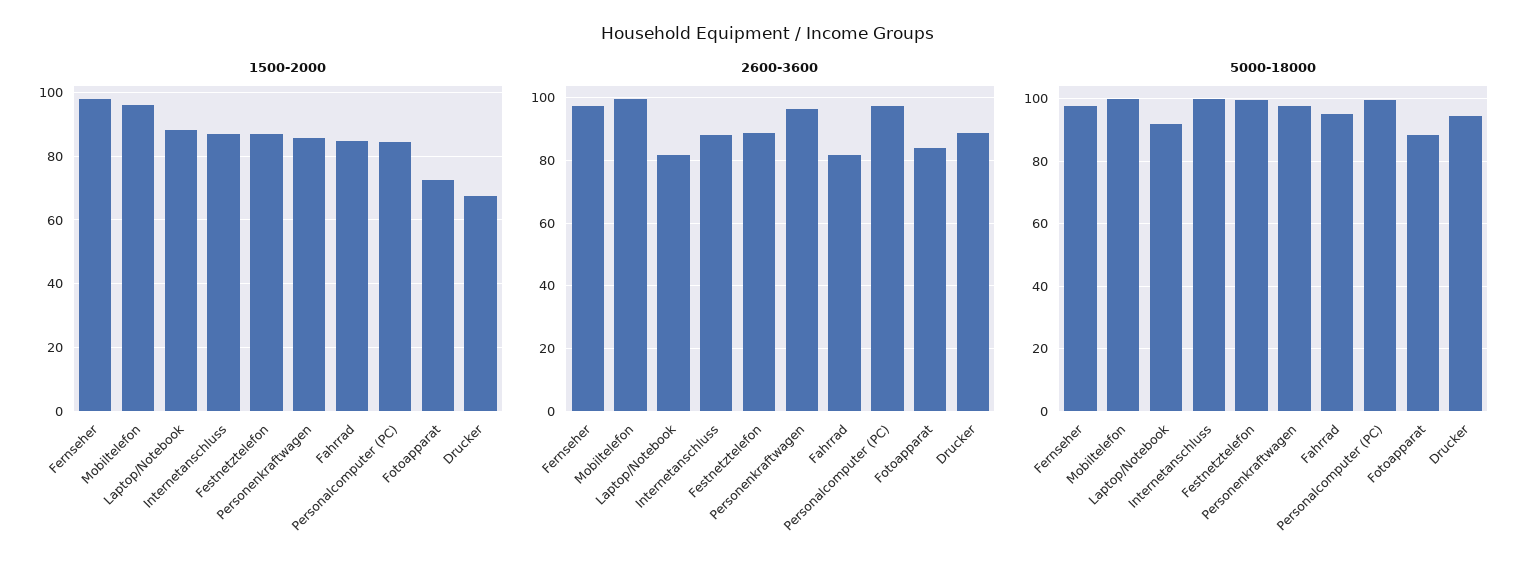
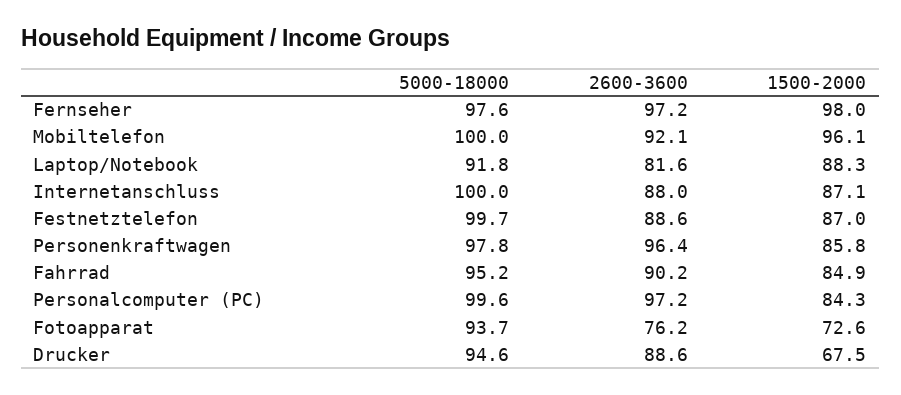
  {
    "1500-2000": {
      "Fernseher": 98,
      "Mobiltelefon": 96.1,
      "Laptop/Notebook": 88.3,
      "Internetanschluss": 87.1,
      "Festnetztelefon": 87,
      "Personenkraftwagen": 85.8,
      "Fahrrad": 84.9,
      "Personalcomputer (PC)": 84.3,
      "Fotoapparat": 72.6,
      "Drucker": 67.5
    },
    "2600-3600": {
      "Fernseher": 97.2,
-     "Mobiltelefon": 100,
+     "Mobiltelefon": 92.1,
      "Laptop/Notebook": 81.6,
      "Internetanschluss": 88,
      "Festnetztelefon": 88.6,
      "Personenkraftwagen": 96.4,
-     "Fahrrad": 82,
+     "Fahrrad": 90.2,
      "Personalcomputer (PC)": 97.2,
-     "Fotoapparat": 84,
+     "Fotoapparat": 76.2,
      "Drucker": 88.6
    },
    "5000-18000": {
      "Fernseher": 97.6,
      "Mobiltelefon": 100,
      "Laptop/Notebook": 91.8,
      "Internetanschluss": 100,
      "Festnetztelefon": 99.7,
      "Personenkraftwagen": 97.8,
      "Fahrrad": 95.2,
      "Personalcomputer (PC)": 99.6,
-     "Fotoapparat": 88,
+     "Fotoapparat": 93.7,
      "Drucker": 94.6
    }
  }

